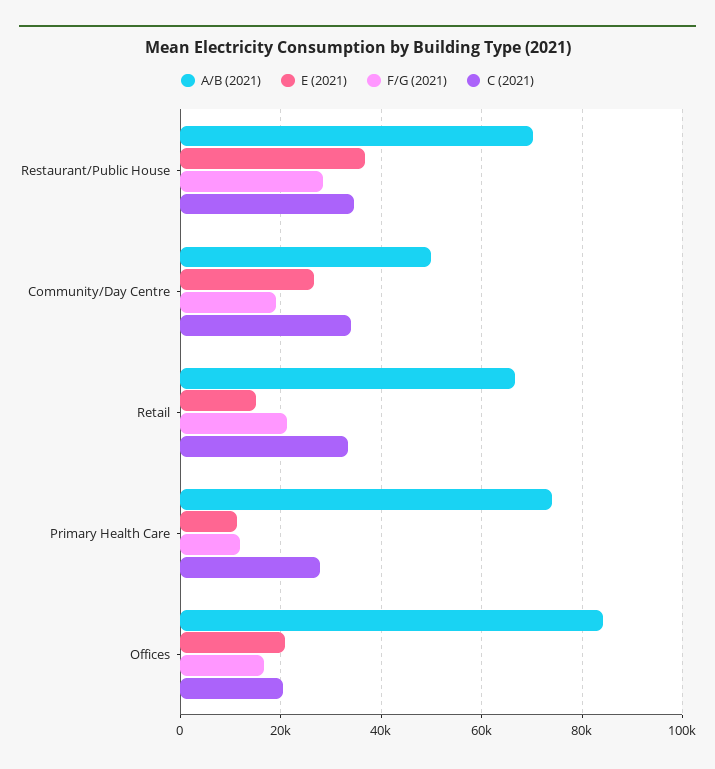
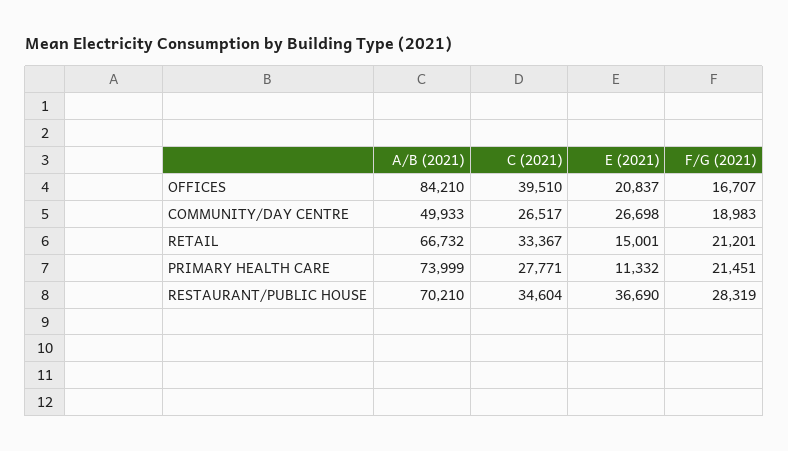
  {
    "A/B (2021)": {
      "Restaurant/Public House": 70210,
      "Community/Day Centre": 49933,
      "Retail": 66732,
      "Primary Health Care": 73999,
      "Offices": 84210
    },
    "E (2021)": {
      "Restaurant/Public House": 36690,
      "Community/Day Centre": 26698,
      "Retail": 15001,
      "Primary Health Care": 11332,
      "Offices": 20837
    },
    "F/G (2021)": {
      "Restaurant/Public House": 28319,
      "Community/Day Centre": 18983,
      "Retail": 21201,
-     "Primary Health Care": 12000,
+     "Primary Health Care": 21451,
      "Offices": 16707
    },
    "C (2021)": {
      "Restaurant/Public House": 34604,
-     "Community/Day Centre": 34000,
+     "Community/Day Centre": 26517,
      "Retail": 33367,
      "Primary Health Care": 27771,
-     "Offices": 20000
+     "Offices": 39510
    }
  }

